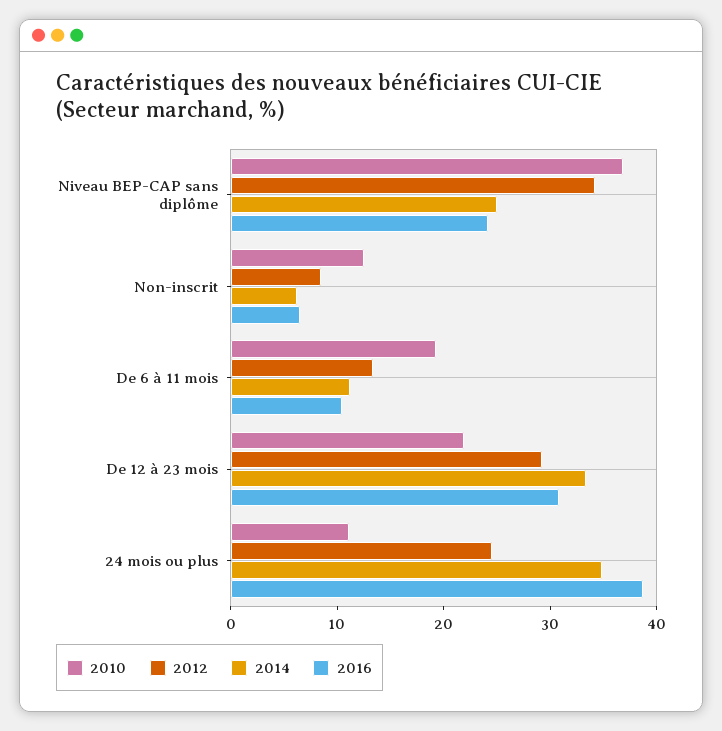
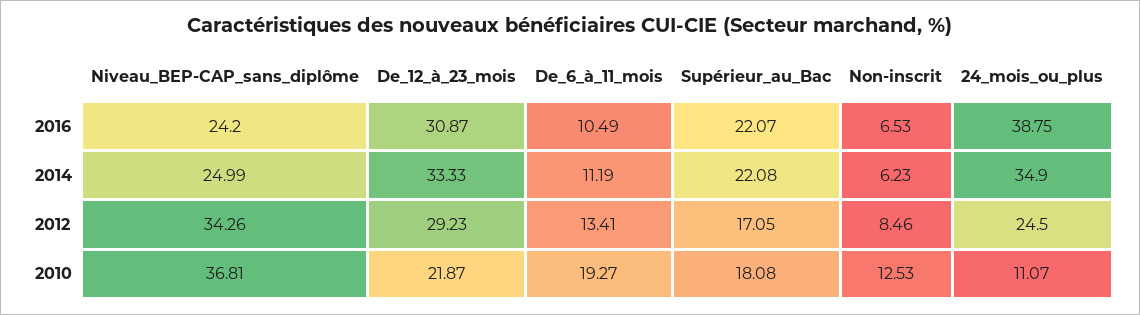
  {
    "2010": {
      "Niveau BEP-CAP sans diplôme": 36.81,
      "Non-inscrit": 12.53,
      "De 6 à 11 mois": 19.27,
      "De 12 à 23 mois": 21.87,
-     "24 mois ou plus": 11.07
+     "24 mois ou plus": 11.07,
+     "Supérieur_au_Bac": 18.08
    },
    "2012": {
      "Niveau BEP-CAP sans diplôme": 34.26,
      "Non-inscrit": 8.46,
      "De 6 à 11 mois": 13.41,
      "De 12 à 23 mois": 29.23,
-     "24 mois ou plus": 24.5
+     "24 mois ou plus": 24.5,
+     "Supérieur_au_Bac": 17.05
    },
    "2014": {
      "Niveau BEP-CAP sans diplôme": 24.99,
      "Non-inscrit": 6.23,
      "De 6 à 11 mois": 11.19,
      "De 12 à 23 mois": 33.33,
-     "24 mois ou plus": 34.9
+     "24 mois ou plus": 34.9,
+     "Supérieur_au_Bac": 22.08
    },
    "2016": {
      "Niveau BEP-CAP sans diplôme": 24.2,
      "Non-inscrit": 6.53,
      "De 6 à 11 mois": 10.49,
      "De 12 à 23 mois": 30.87,
-     "24 mois ou plus": 38.75
+     "24 mois ou plus": 38.75,
+     "Supérieur_au_Bac": 22.07
    }
  }

